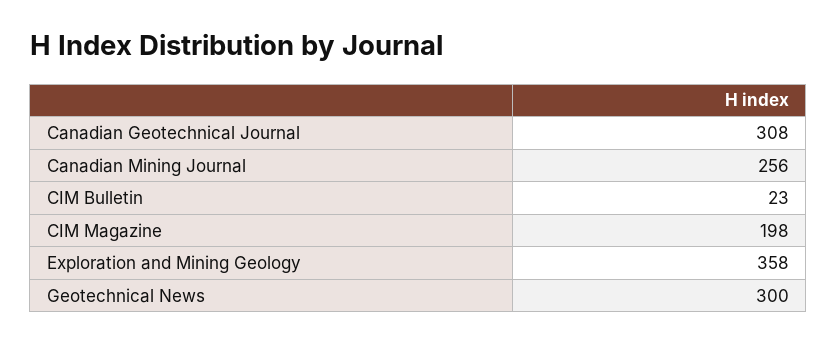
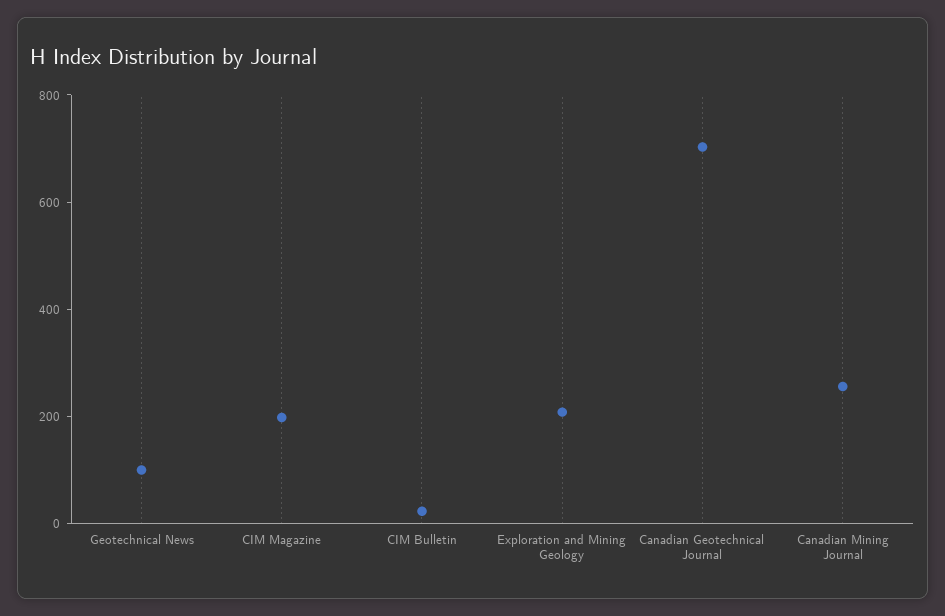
  {
-   "Canadian Geotechnical Journal": 308,
+   "Canadian Geotechnical Journal": 700,
    "Canadian Mining Journal": 256,
    "CIM Bulletin": 23,
    "CIM Magazine": 198,
-   "Exploration and Mining Geology": 358,
+   "Exploration and Mining Geology": 200,
-   "Geotechnical News": 300
+   "Geotechnical News": 100
  }

